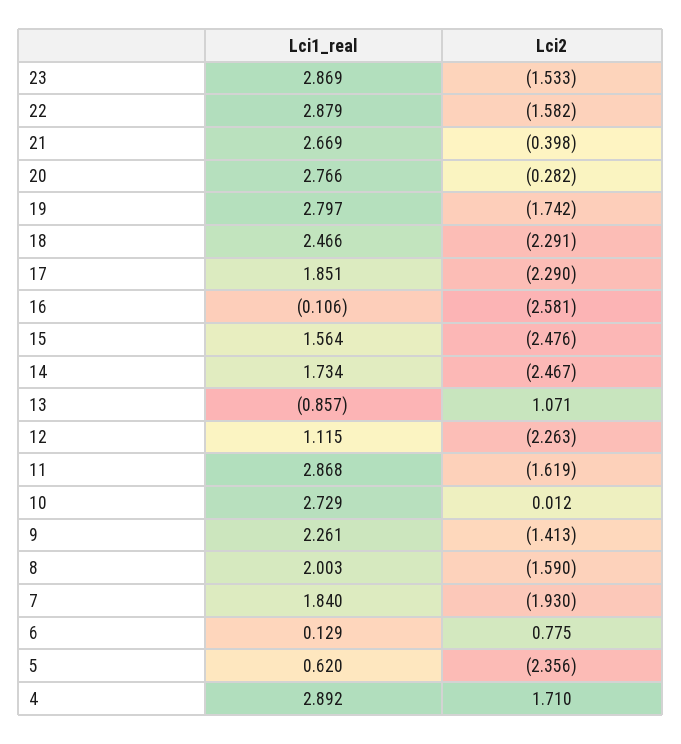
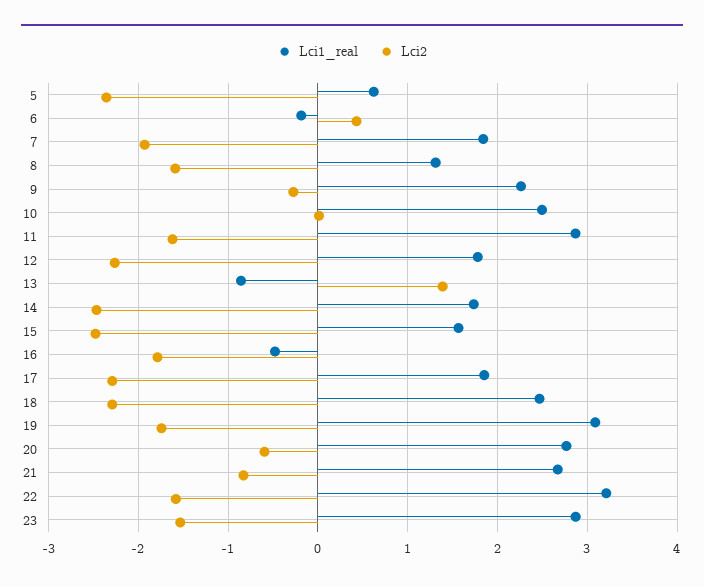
  {
    "Lci1_real": {
      "23": 2.869,
-     "22": 2.879,
+     "22": 3.2,
      "21": 2.669,
      "20": 2.766,
-     "19": 2.797,
+     "19": 3.1,
      "18": 2.466,
      "17": 1.851,
-     "16": -0.106,
+     "16": -0.5,
      "15": 1.564,
      "14": 1.734,
      "13": -0.857,
-     "12": 1.115,
+     "12": 1.8,
      "11": 2.868,
-     "10": 2.729,
+     "10": 2.5,
      "9": 2.261,
-     "8": 2.003,
+     "8": 1.3,
      "7": 1.84,
-     "6": 0.129,
+     "6": -0.2,
-     "5": 0.62,
+     "5": 0.62
-     "4": 2.892
    },
    "Lci2": {
      "23": -1.533,
      "22": -1.582,
-     "21": -0.398,
+     "21": -0.8,
-     "20": -0.282,
+     "20": -0.6,
      "19": -1.742,
      "18": -2.291,
      "17": -2.29,
-     "16": -2.581,
+     "16": -1.8,
      "15": -2.476,
      "14": -2.467,
-     "13": 1.071,
+     "13": 1.4,
      "12": -2.263,
      "11": -1.619,
      "10": 0.012,
-     "9": -1.413,
+     "9": -0.3,
      "8": -1.59,
      "7": -1.93,
-     "6": 0.775,
+     "6": 0.4,
-     "5": -2.356,
+     "5": -2.356
-     "4": 1.71
    }
  }

